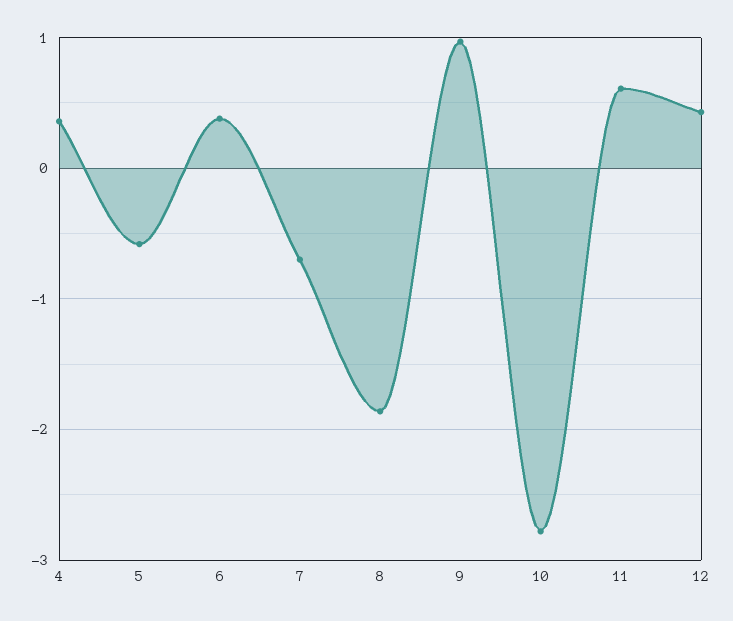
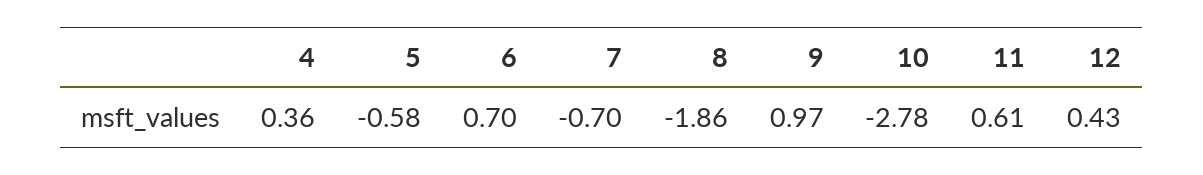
  {
    "4": 0.36,
    "5": -0.58,
-   "6": 0.4,
+   "6": 0.7,
    "7": -0.7,
    "8": -1.86,
    "9": 0.97,
    "10": -2.78,
    "11": 0.61,
    "12": 0.43
  }

